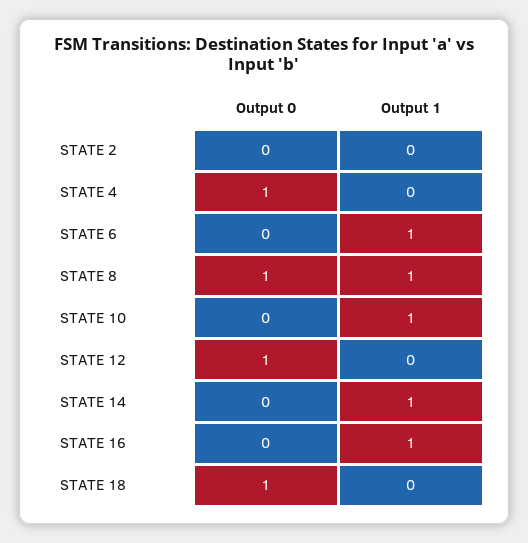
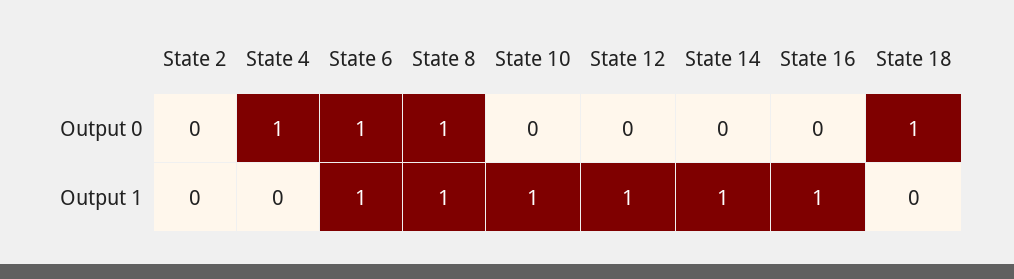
  {
    "Output 0": {
      "STATE 2": 0,
      "STATE 4": 1,
-     "STATE 6": 0,
+     "STATE 6": 1,
      "STATE 8": 1,
      "STATE 10": 0,
-     "STATE 12": 1,
+     "STATE 12": 0,
      "STATE 14": 0,
      "STATE 16": 0,
      "STATE 18": 1
    },
    "Output 1": {
      "STATE 2": 0,
      "STATE 4": 0,
      "STATE 6": 1,
      "STATE 8": 1,
      "STATE 10": 1,
-     "STATE 12": 0,
+     "STATE 12": 1,
      "STATE 14": 1,
      "STATE 16": 1,
      "STATE 18": 0
    }
  }

